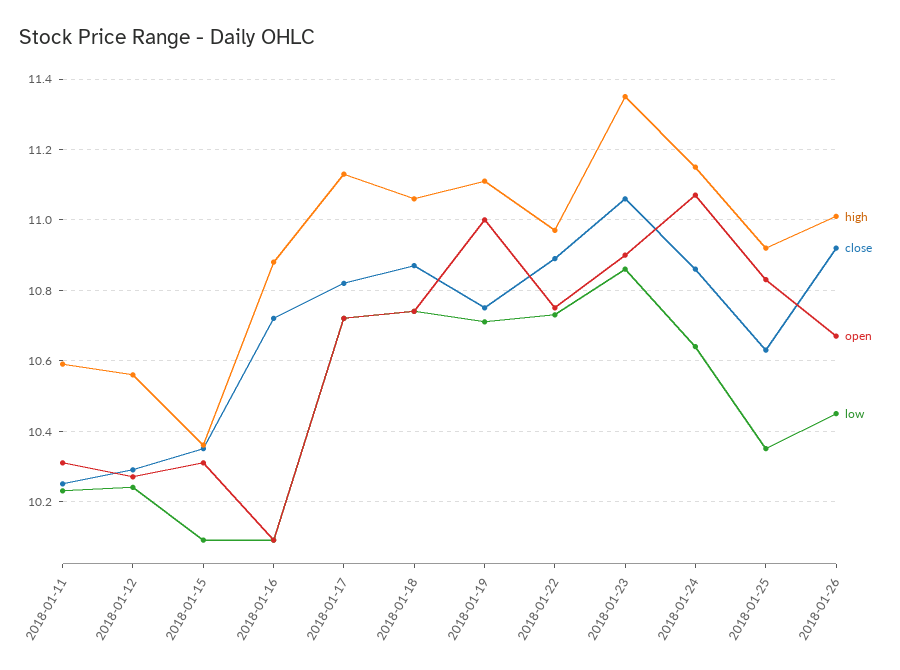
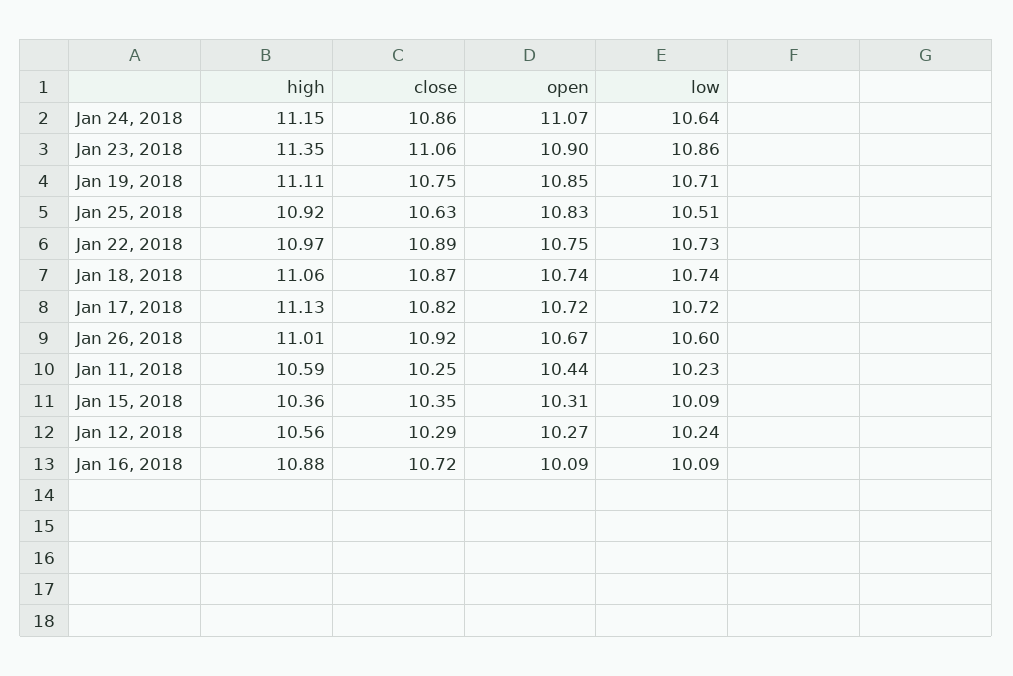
  {
    "high": {
      "2018-01-11": 10.59,
      "2018-01-12": 10.56,
      "2018-01-15": 10.36,
      "2018-01-16": 10.88,
      "2018-01-17": 11.13,
      "2018-01-18": 11.06,
      "2018-01-19": 11.11,
      "2018-01-22": 10.97,
      "2018-01-23": 11.35,
      "2018-01-24": 11.15,
      "2018-01-25": 10.92,
      "2018-01-26": 11.01
    },
    "close": {
      "2018-01-11": 10.25,
      "2018-01-12": 10.29,
      "2018-01-15": 10.35,
      "2018-01-16": 10.72,
      "2018-01-17": 10.82,
      "2018-01-18": 10.87,
      "2018-01-19": 10.75,
      "2018-01-22": 10.89,
      "2018-01-23": 11.06,
      "2018-01-24": 10.86,
      "2018-01-25": 10.63,
      "2018-01-26": 10.92
    },
    "open": {
-     "2018-01-11": 10.3,
+     "2018-01-11": 10.44,
      "2018-01-12": 10.27,
      "2018-01-15": 10.31,
      "2018-01-16": 10.09,
      "2018-01-17": 10.72,
      "2018-01-18": 10.74,
-     "2018-01-19": 11,
+     "2018-01-19": 10.85,
      "2018-01-22": 10.75,
      "2018-01-23": 10.9,
      "2018-01-24": 11.07,
      "2018-01-25": 10.83,
      "2018-01-26": 10.67
    },
    "low": {
      "2018-01-11": 10.23,
      "2018-01-12": 10.24,
      "2018-01-15": 10.09,
      "2018-01-16": 10.09,
      "2018-01-17": 10.72,
      "2018-01-18": 10.74,
      "2018-01-19": 10.71,
      "2018-01-22": 10.73,
      "2018-01-23": 10.86,
      "2018-01-24": 10.64,
-     "2018-01-25": 10.35,
+     "2018-01-25": 10.51,
-     "2018-01-26": 10.45
+     "2018-01-26": 10.6
    }
  }

